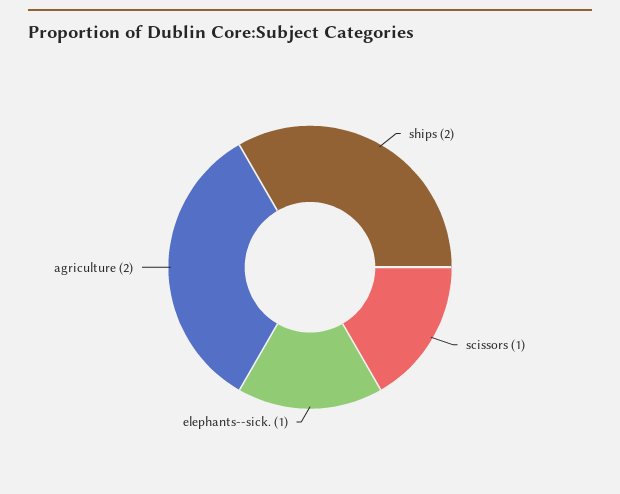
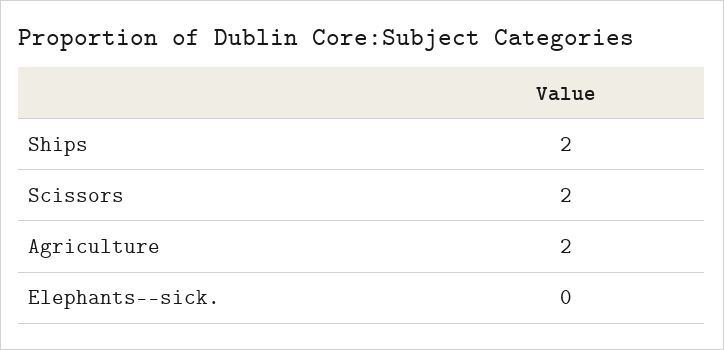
  {
    "ships": 2,
-   "scissors": 1,
+   "scissors": 2,
-   "elephants--sick.": 1,
+   "elephants--sick.": 0,
    "agriculture": 2
  }

